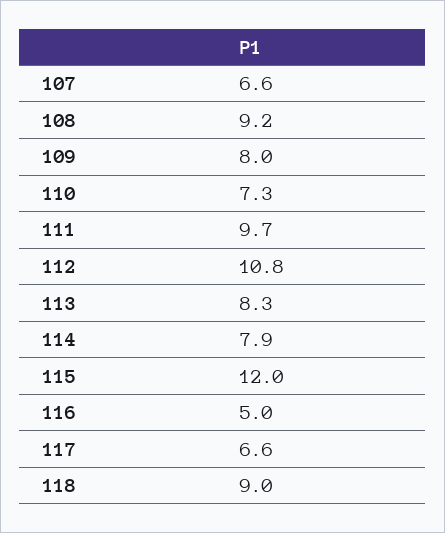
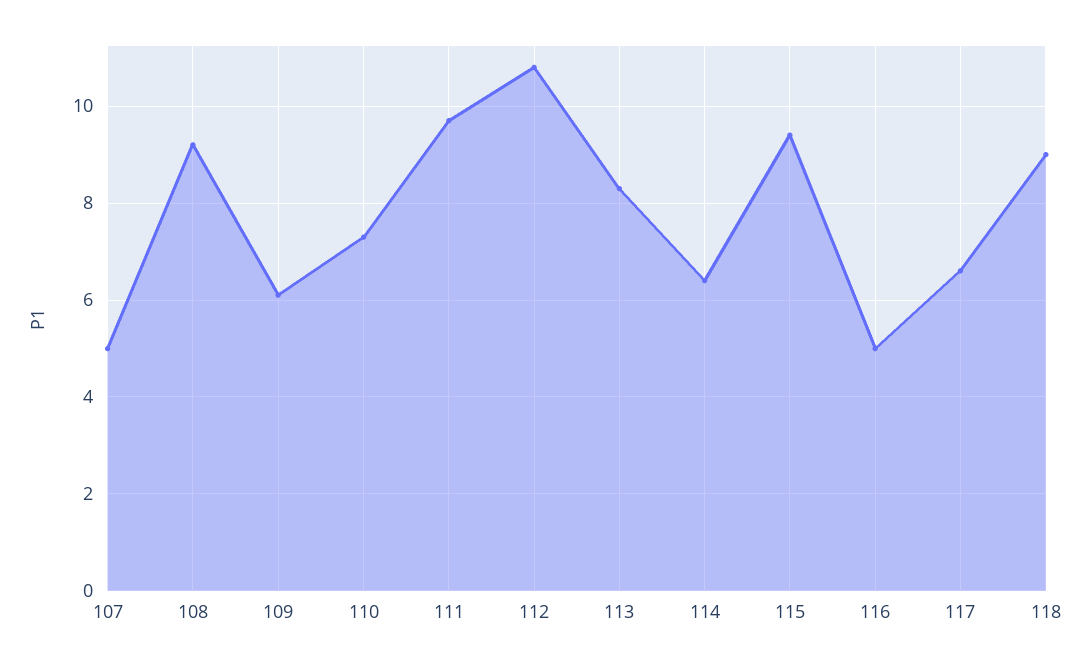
  {
-   "107": 6.6,
+   "107": 5,
    "108": 9.2,
-   "109": 8,
+   "109": 6,
    "110": 7.3,
    "111": 9.7,
    "112": 10.8,
    "113": 8.3,
-   "114": 7.9,
+   "114": 6.5,
-   "115": 12,
+   "115": 9.5,
    "116": 5,
    "117": 6.6,
    "118": 9
  }

